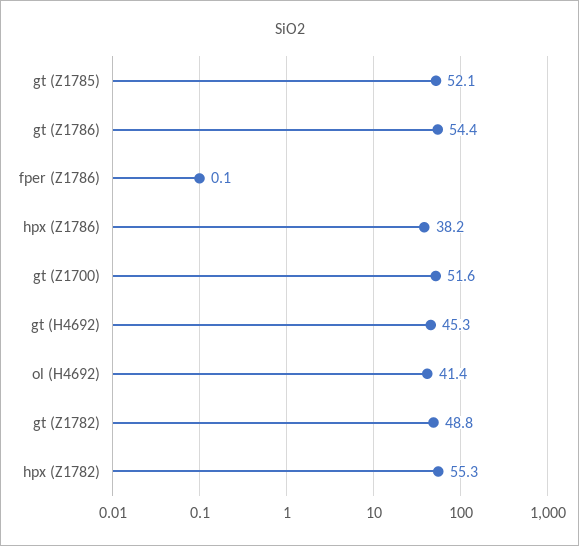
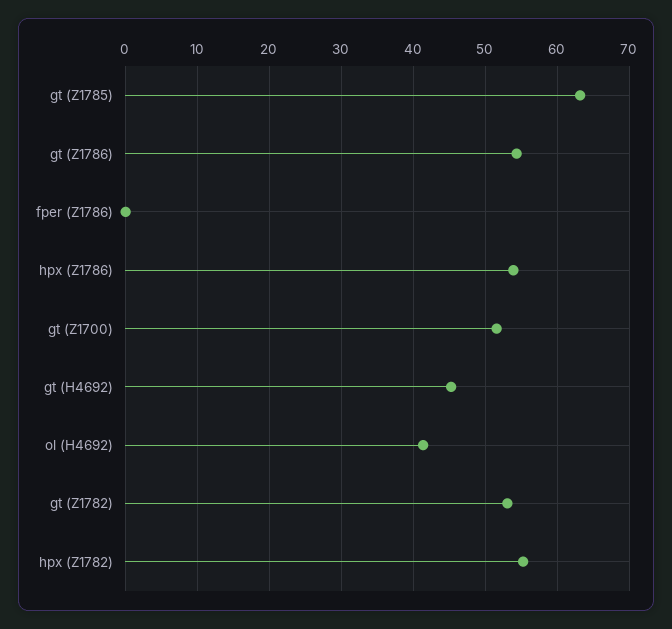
  {
-   "gt (Z1785)": 52.1,
+   "gt (Z1785)": 63,
    "gt (Z1786)": 54.4,
    "fper (Z1786)": 0.1,
-   "hpx (Z1786)": 38.2,
+   "hpx (Z1786)": 54,
    "gt (Z1700)": 51.6,
    "gt (H4692)": 45.3,
    "ol (H4692)": 41.4,
-   "gt (Z1782)": 48.8,
+   "gt (Z1782)": 53,
    "hpx (Z1782)": 55.3
  }

